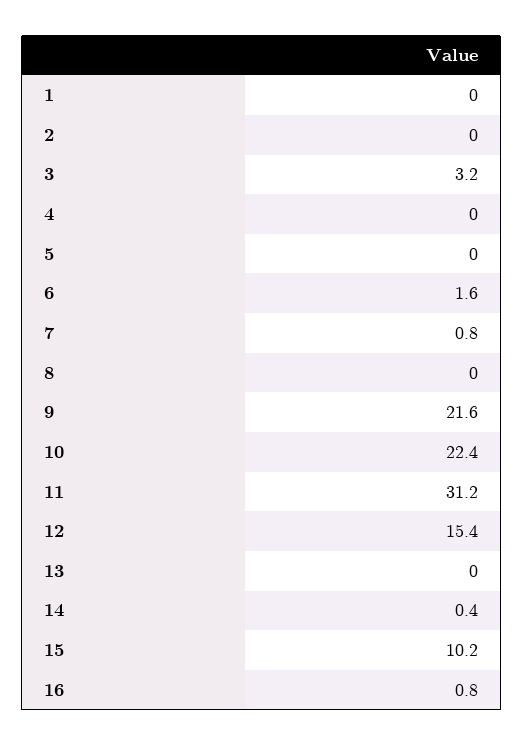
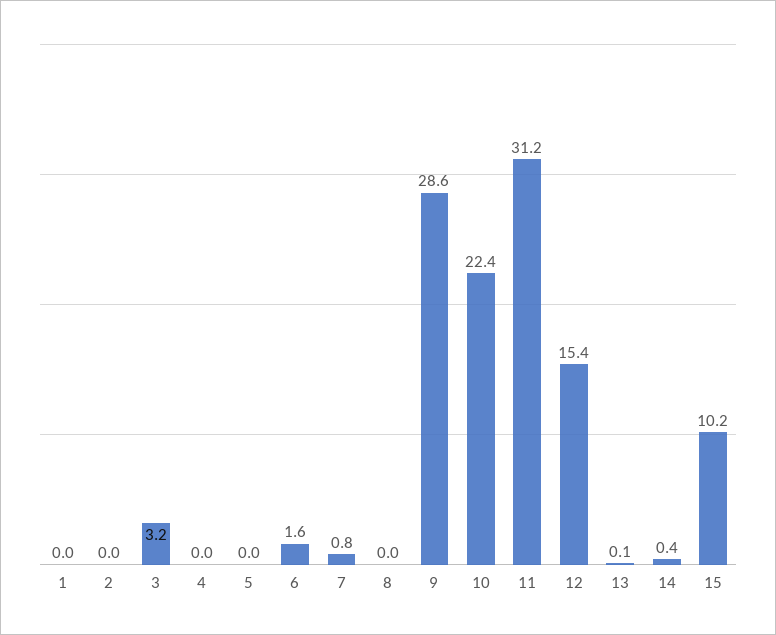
  {
    "1": 0,
    "2": 0,
    "3": 3.2,
    "4": 0,
    "5": 0,
    "6": 1.6,
    "7": 0.8,
    "8": 0,
-   "9": 21.6,
+   "9": 28.6,
    "10": 22.4,
    "11": 31.2,
    "12": 15.4,
-   "13": 0,
+   "13": 0.1,
    "14": 0.4,
-   "15": 10.2,
+   "15": 10.2
-   "16": 0.8
  }

